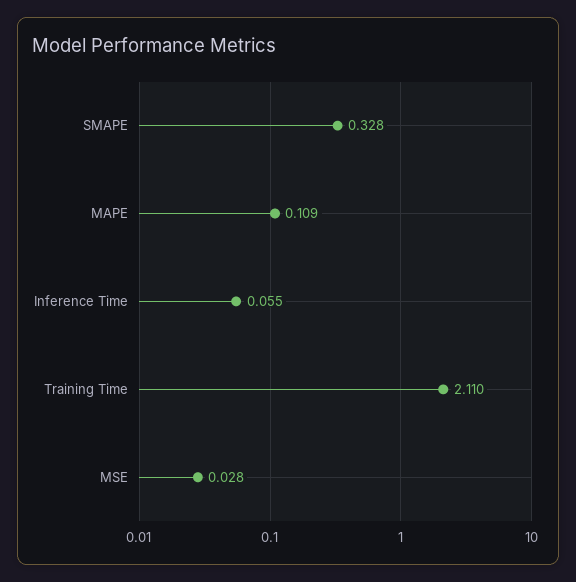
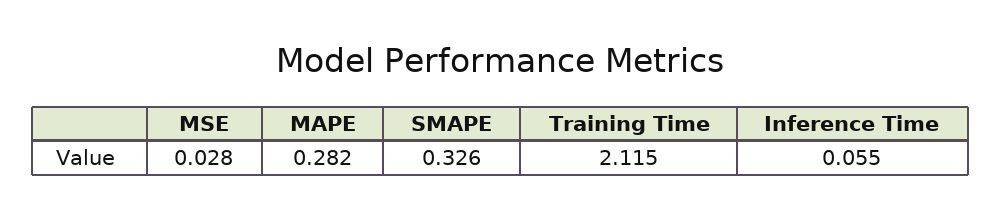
  {
-   "SMAPE": 0.328,
+   "SMAPE": 0.326,
-   "MAPE": 0.109,
+   "MAPE": 0.282,
    "Inference Time": 0.055,
-   "Training Time": 2.11,
+   "Training Time": 2.115,
    "MSE": 0.028
  }

